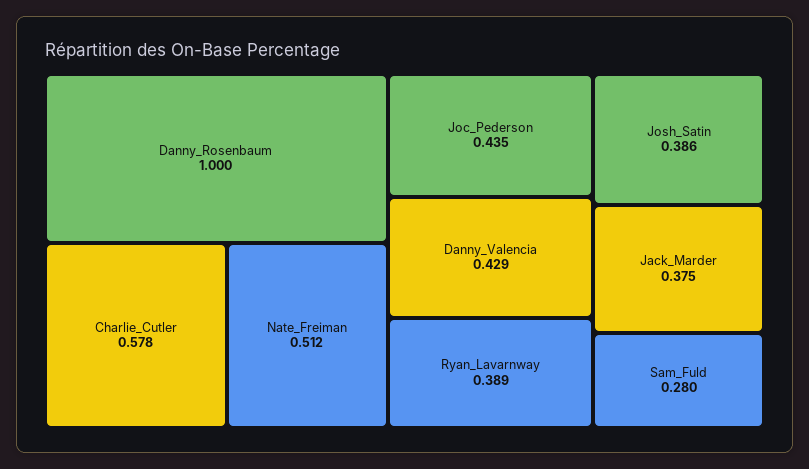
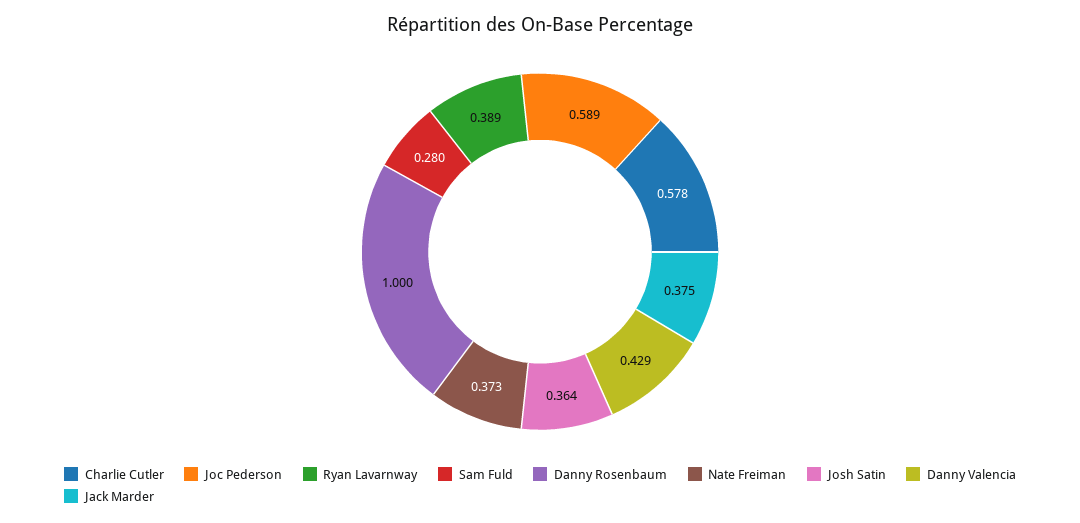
  {
    "Danny_Rosenbaum": 1,
    "Charlie_Cutler": 0.578,
-   "Nate_Freiman": 0.512,
+   "Nate_Freiman": 0.373,
-   "Joc_Pederson": 0.435,
+   "Joc_Pederson": 0.589,
    "Danny_Valencia": 0.429,
    "Ryan_Lavarnway": 0.389,
-   "Josh_Satin": 0.386,
+   "Josh_Satin": 0.364,
    "Jack_Marder": 0.375,
    "Sam_Fuld": 0.28
  }

